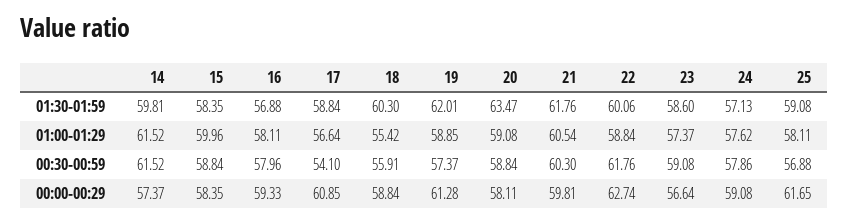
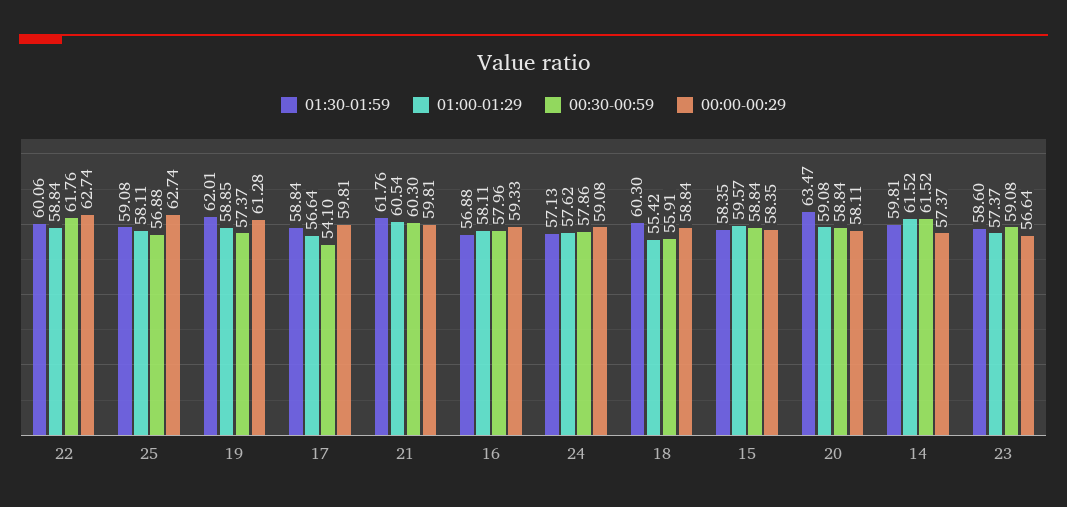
  {
    "01:30-01:59": {
      "14": 59.81,
      "15": 58.35,
      "16": 56.88,
      "17": 58.84,
      "18": 60.3,
      "19": 62.01,
      "20": 63.47,
      "21": 61.76,
      "22": 60.06,
      "23": 58.6,
      "24": 57.13,
      "25": 59.08
    },
    "01:00-01:29": {
      "14": 61.52,
-     "15": 59.96,
+     "15": 59.57,
      "16": 58.11,
      "17": 56.64,
      "18": 55.42,
      "19": 58.85,
      "20": 59.08,
      "21": 60.54,
      "22": 58.84,
      "23": 57.37,
      "24": 57.62,
      "25": 58.11
    },
    "00:30-00:59": {
      "14": 61.52,
      "15": 58.84,
      "16": 57.96,
      "17": 54.1,
      "18": 55.91,
      "19": 57.37,
      "20": 58.84,
      "21": 60.3,
      "22": 61.76,
      "23": 59.08,
      "24": 57.86,
      "25": 56.88
    },
    "00:00-00:29": {
      "14": 57.37,
      "15": 58.35,
      "16": 59.33,
-     "17": 60.85,
+     "17": 59.81,
      "18": 58.84,
      "19": 61.28,
      "20": 58.11,
      "21": 59.81,
      "22": 62.74,
      "23": 56.64,
      "24": 59.08,
-     "25": 61.65
+     "25": 62.74
    }
  }

